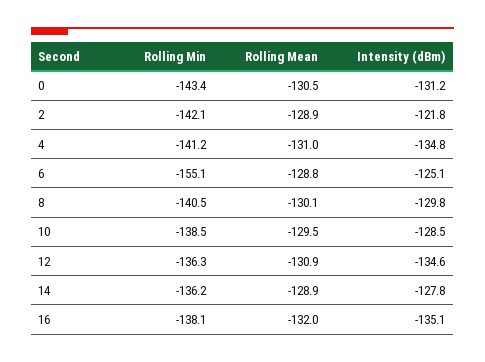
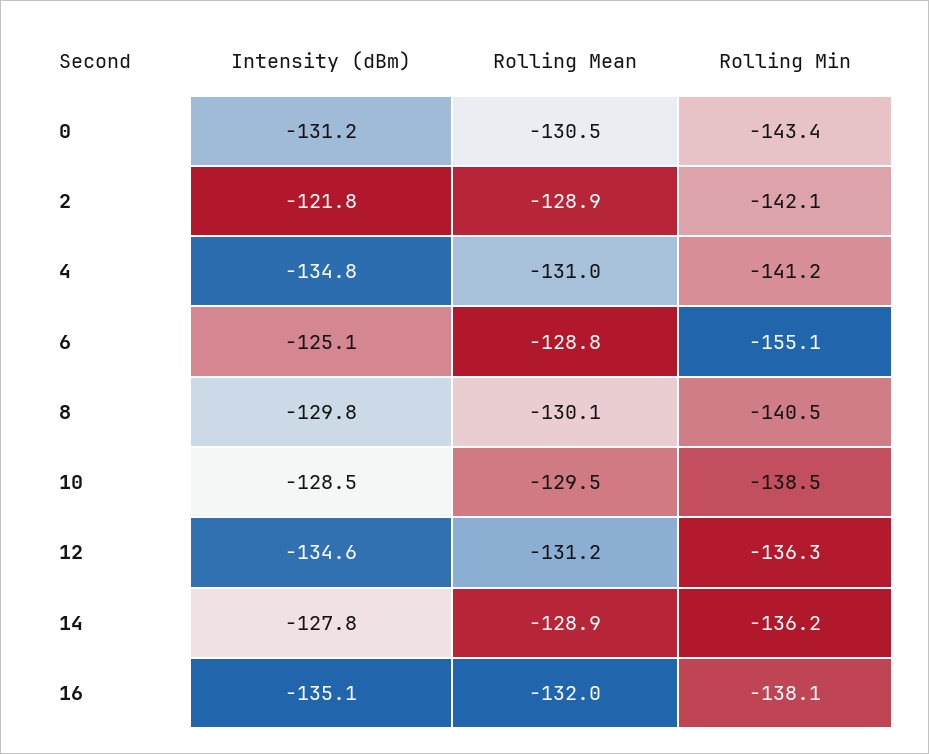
  {
    "Rolling Min": {
      "0": -143.4,
      "2": -142.1,
      "4": -141.2,
      "6": -155.1,
      "8": -140.5,
      "10": -138.5,
      "12": -136.3,
      "14": -136.2,
      "16": -138.1
    },
    "Rolling Mean": {
      "0": -130.5,
      "2": -128.9,
      "4": -131,
      "6": -128.8,
      "8": -130.1,
      "10": -129.5,
-     "12": -130.9,
+     "12": -131.2,
      "14": -128.9,
      "16": -132
    },
    "Intensity (dBm)": {
      "0": -131.2,
      "2": -121.8,
      "4": -134.8,
      "6": -125.1,
      "8": -129.8,
      "10": -128.5,
      "12": -134.6,
      "14": -127.8,
      "16": -135.1
    }
  }

